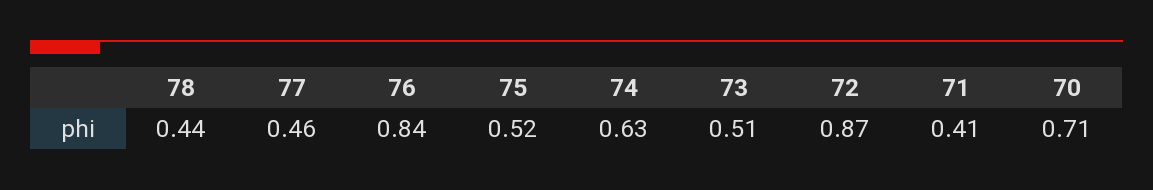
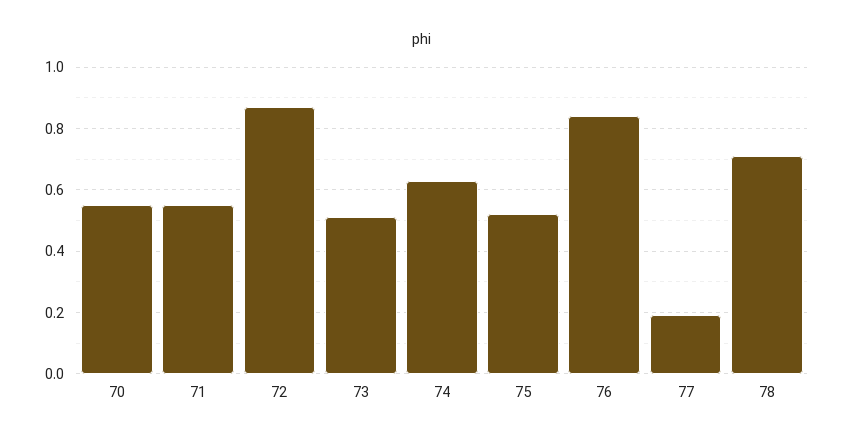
  {
-   "78": 0.44,
+   "78": 0.7,
-   "77": 0.46,
+   "77": 0.2,
    "76": 0.84,
    "75": 0.52,
    "74": 0.63,
    "73": 0.51,
    "72": 0.87,
-   "71": 0.41,
+   "71": 0.55,
-   "70": 0.71
+   "70": 0.55
  }

